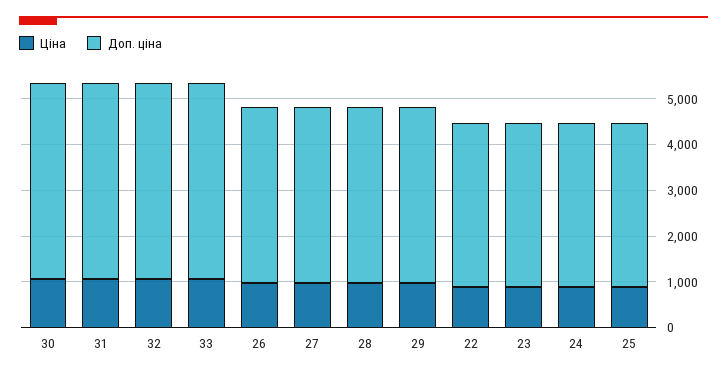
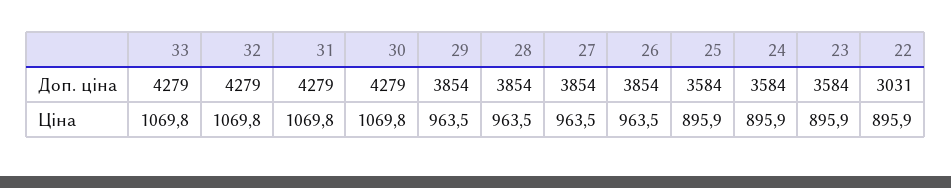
  {
    "Ціна": {
      "30": 1069.8,
      "31": 1069.8,
      "32": 1069.8,
      "33": 1069.8,
      "26": 963.5,
      "27": 963.5,
      "28": 963.5,
      "29": 963.5,
      "22": 895.9,
      "23": 895.9,
      "24": 895.9,
      "25": 895.9
    },
    "Доп. ціна": {
      "30": 4279,
      "31": 4279,
      "32": 4279,
      "33": 4279,
      "26": 3854,
      "27": 3854,
      "28": 3854,
      "29": 3854,
-     "22": 3600,
+     "22": 3031,
      "23": 3584,
      "24": 3584,
      "25": 3584
    }
  }

